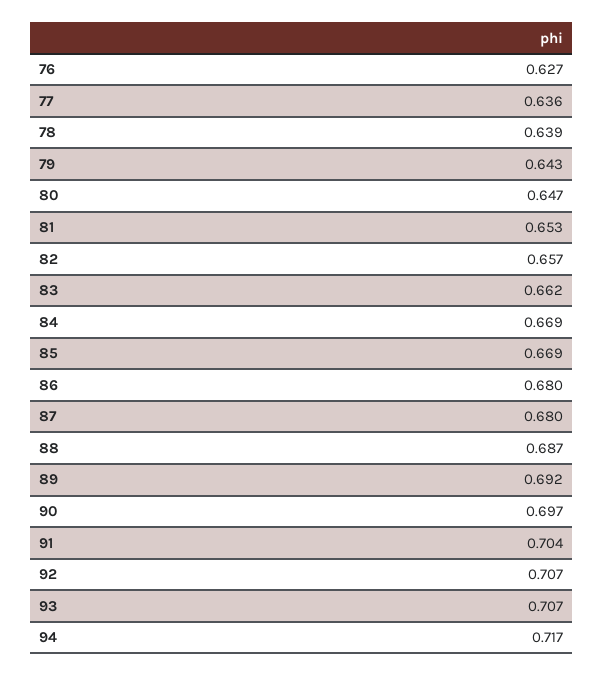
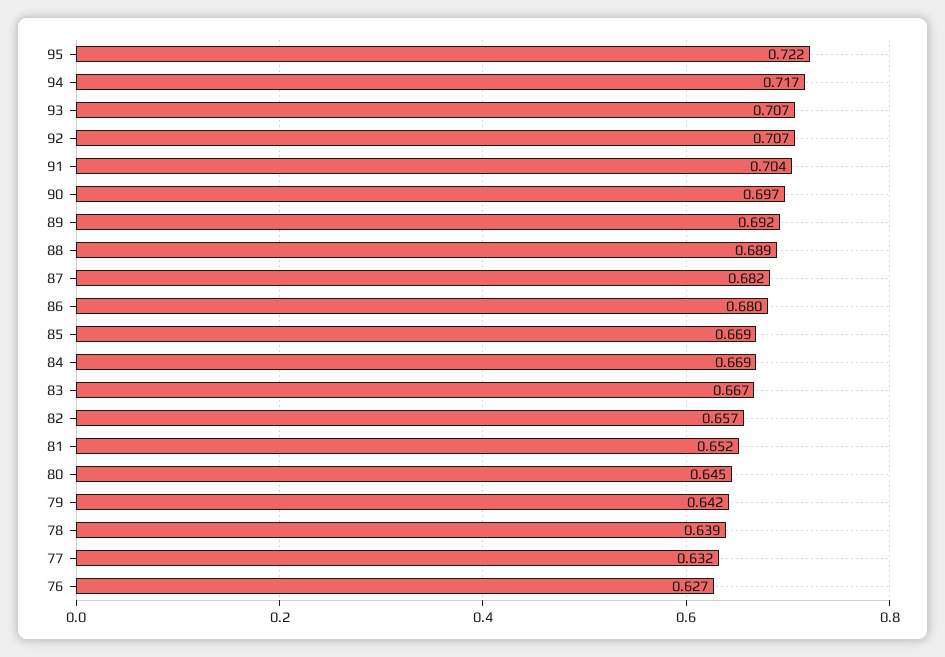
  {
    "76": 0.627,
-   "77": 0.636,
+   "77": 0.632,
    "78": 0.639,
-   "79": 0.643,
+   "79": 0.642,
-   "80": 0.647,
+   "80": 0.645,
-   "81": 0.653,
+   "81": 0.652,
    "82": 0.657,
-   "83": 0.662,
+   "83": 0.667,
    "84": 0.669,
    "85": 0.669,
    "86": 0.68,
-   "87": 0.68,
+   "87": 0.682,
-   "88": 0.687,
+   "88": 0.689,
    "89": 0.692,
    "90": 0.697,
    "91": 0.704,
    "92": 0.707,
    "93": 0.707,
-   "94": 0.717
+   "94": 0.717,
+   "95": 0.722
  }

